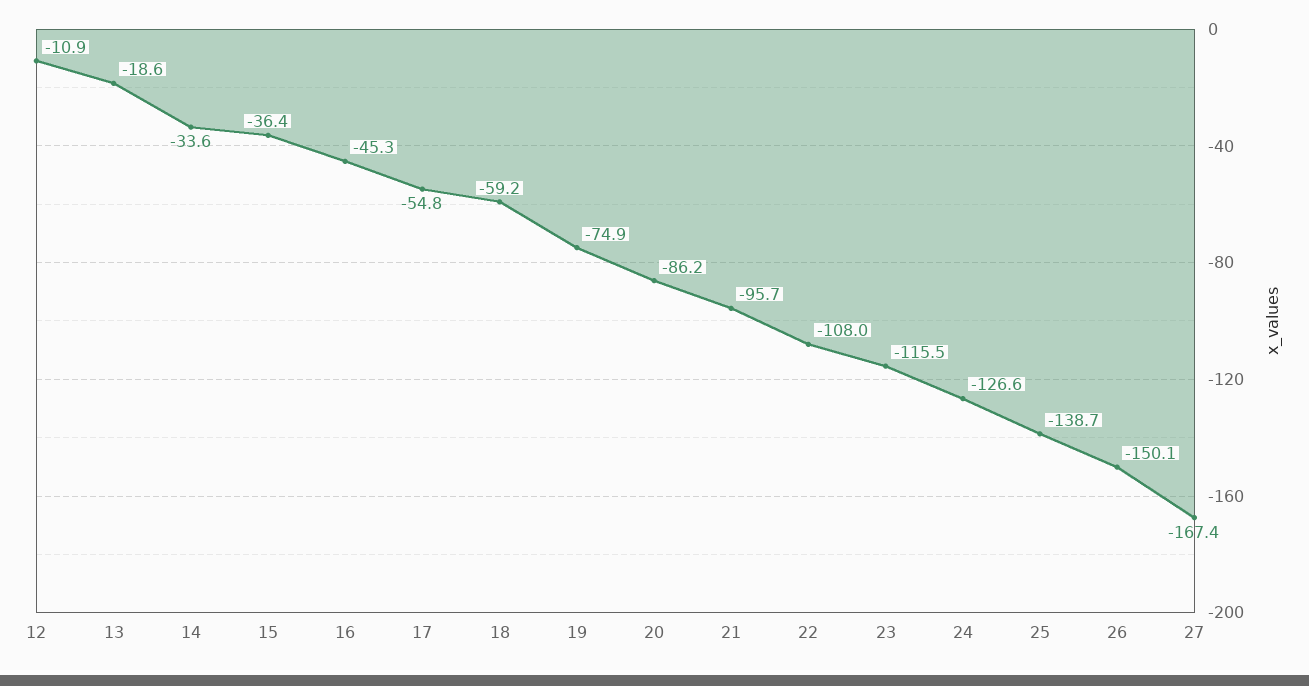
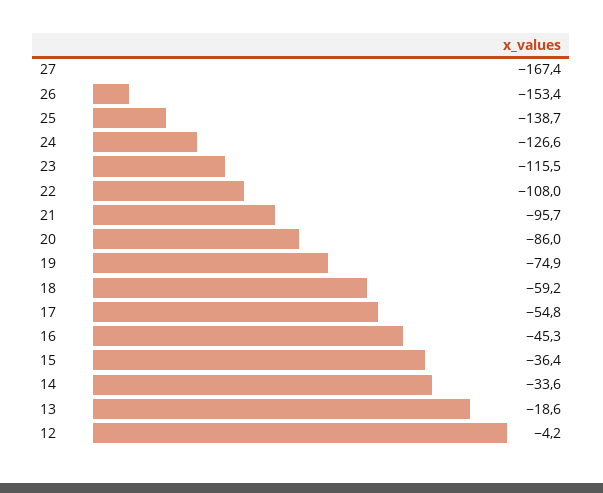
  {
-   "12": -10.9,
+   "12": -4.2,
    "13": -18.6,
    "14": -33.6,
    "15": -36.4,
    "16": -45.3,
    "17": -54.8,
    "18": -59.2,
    "19": -74.9,
-   "20": -86.2,
+   "20": -86,
    "21": -95.7,
    "22": -108,
    "23": -115.5,
    "24": -126.6,
    "25": -138.7,
-   "26": -150.1,
+   "26": -153.4,
    "27": -167.4
  }

